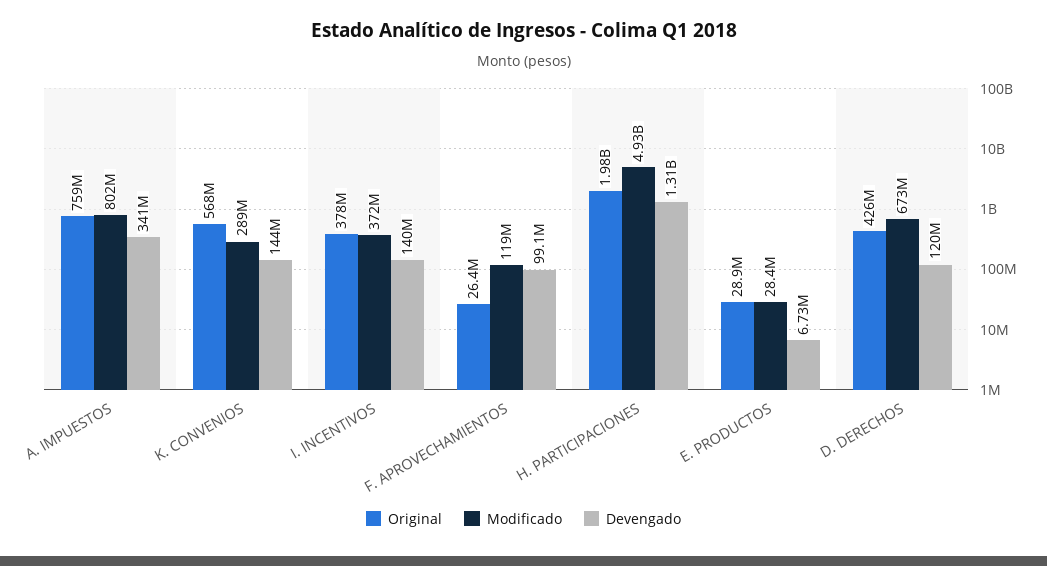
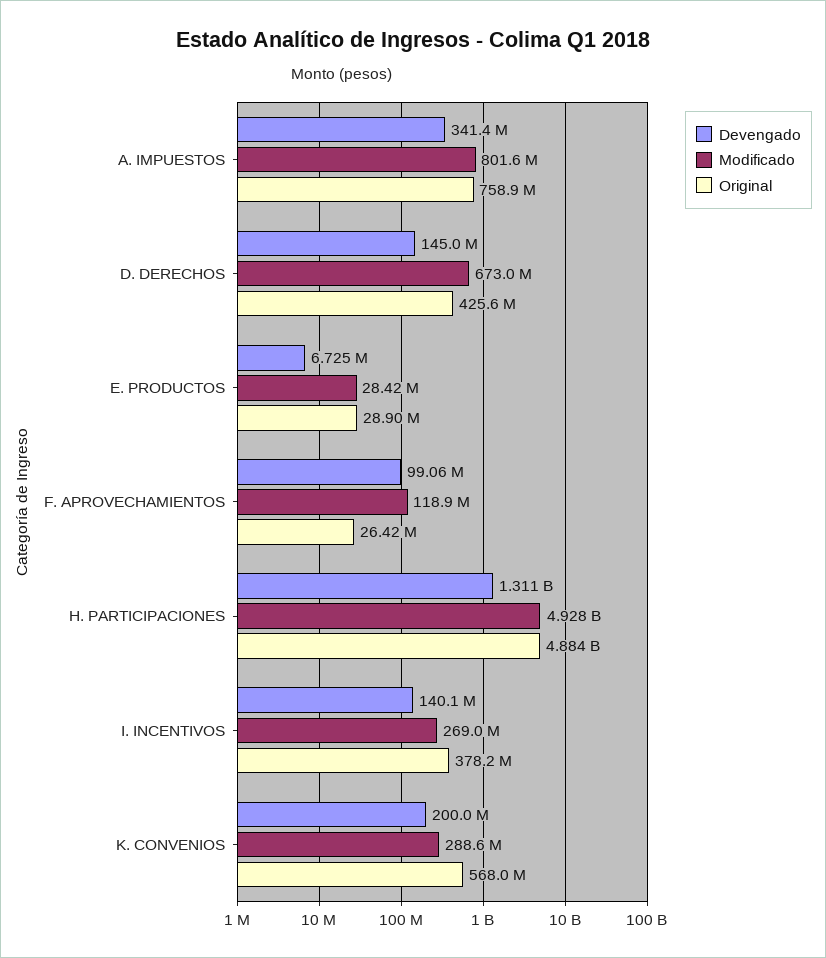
  {
    "Original": {
      "A. IMPUESTOS": 758900000,
      "K. CONVENIOS": 568000000,
      "I. INCENTIVOS": 378200000,
      "F. APROVECHAMIENTOS": 26420000,
-     "H. PARTICIPACIONES": 1980000000,
+     "H. PARTICIPACIONES": 4884000000,
      "E. PRODUCTOS": 28900000,
      "D. DERECHOS": 425600000
    },
    "Modificado": {
      "A. IMPUESTOS": 801600000,
      "K. CONVENIOS": 288600000,
-     "I. INCENTIVOS": 372000000,
+     "I. INCENTIVOS": 269000000,
      "F. APROVECHAMIENTOS": 118900000,
      "H. PARTICIPACIONES": 4928000000,
      "E. PRODUCTOS": 28420000,
      "D. DERECHOS": 673000000
    },
    "Devengado": {
      "A. IMPUESTOS": 341400000,
-     "K. CONVENIOS": 144000000,
+     "K. CONVENIOS": 200000000,
      "I. INCENTIVOS": 140100000,
      "F. APROVECHAMIENTOS": 99060000,
      "H. PARTICIPACIONES": 1311000000,
      "E. PRODUCTOS": 6725000,
-     "D. DERECHOS": 120000000
+     "D. DERECHOS": 145000000
    }
  }

